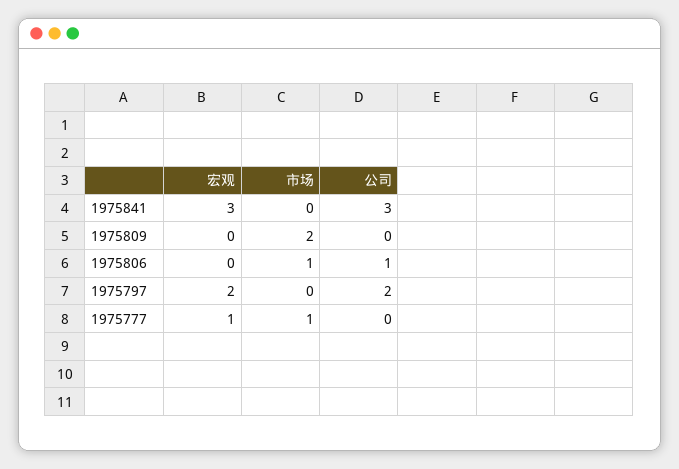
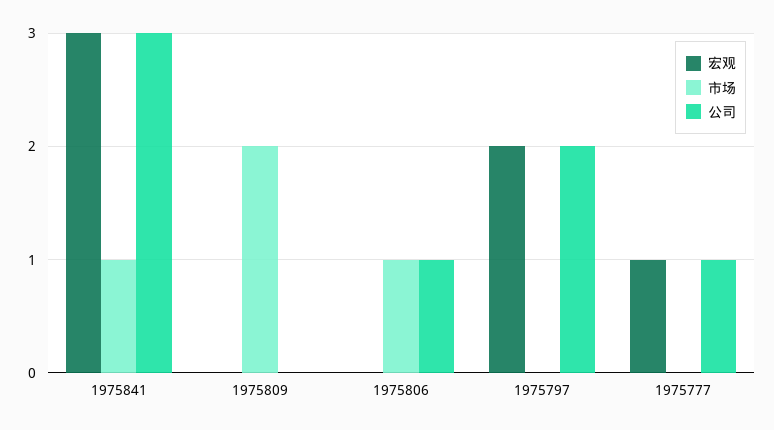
  {
    "宏观": {
      "1975841": 3,
      "1975809": 0,
      "1975806": 0,
      "1975797": 2,
      "1975777": 1
    },
    "市场": {
-     "1975841": 0,
+     "1975841": 1,
      "1975809": 2,
      "1975806": 1,
      "1975797": 0,
-     "1975777": 1
+     "1975777": 0
    },
    "公司": {
      "1975841": 3,
      "1975809": 0,
      "1975806": 1,
      "1975797": 2,
-     "1975777": 0
+     "1975777": 1
    }
  }

